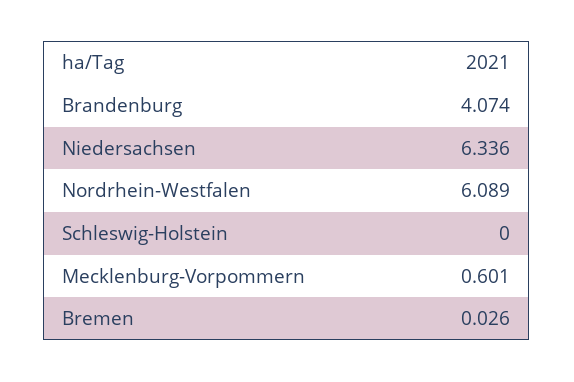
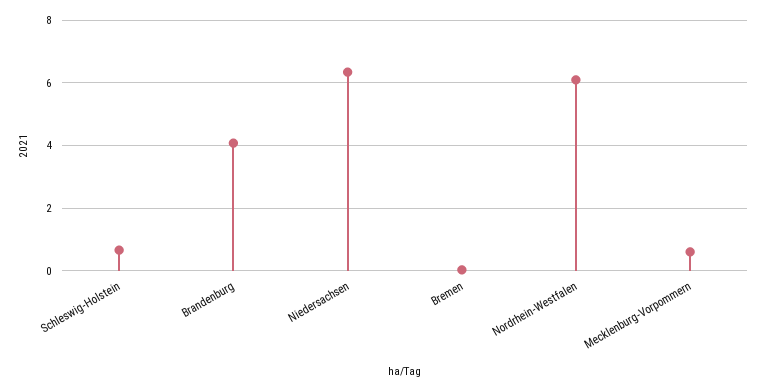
  {
    "Brandenburg": 4.074,
    "Niedersachsen": 6.336,
    "Nordrhein-Westfalen": 6.089,
-   "Schleswig-Holstein": 0,
+   "Schleswig-Holstein": 0.6,
    "Mecklenburg-Vorpommern": 0.601,
    "Bremen": 0.026
  }

